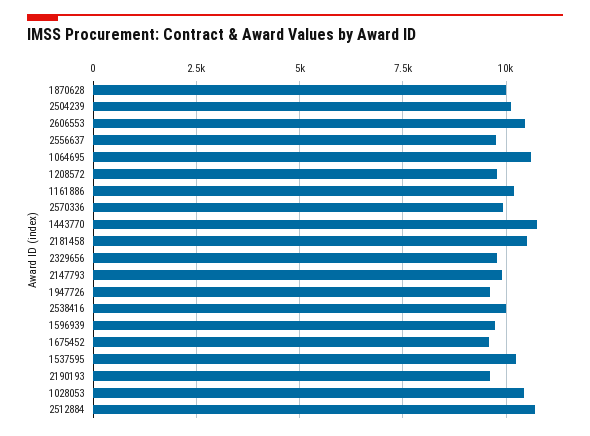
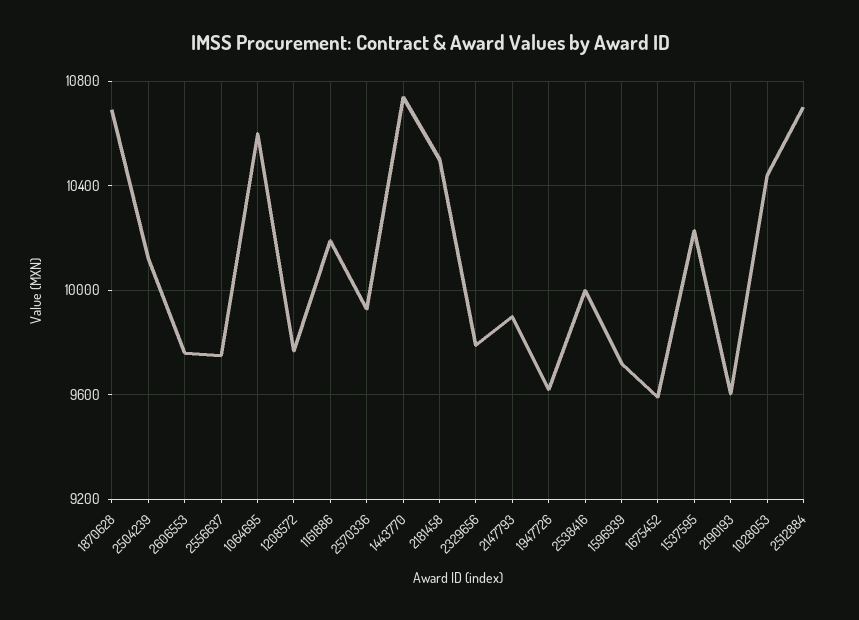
  {
-   "1870628": 10000,
+   "1870628": 10700,
    "2504239": 10100,
-   "2606553": 10500,
+   "2606553": 9750,
    "2556637": 9750,
    "1064695": 10600,
    "1208572": 9750,
    "1161886": 10200,
    "2570336": 9950,
    "1443770": 10750,
    "2181458": 10500,
    "2329656": 9800,
    "2147793": 9900,
    "1947726": 9600,
    "2538416": 10000,
    "1596939": 9700,
    "1675452": 9600,
    "1537595": 10250,
    "2190193": 9600,
    "1028053": 10450,
    "2512884": 10700
  }

